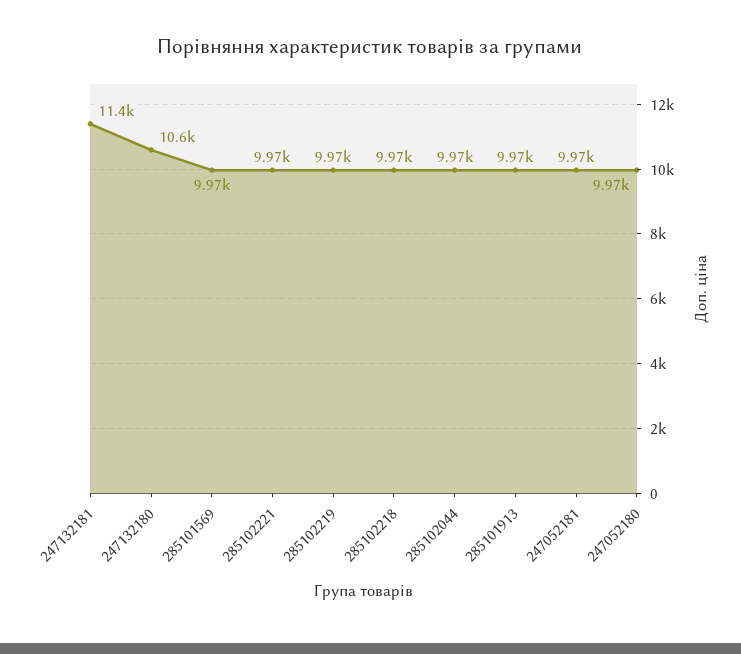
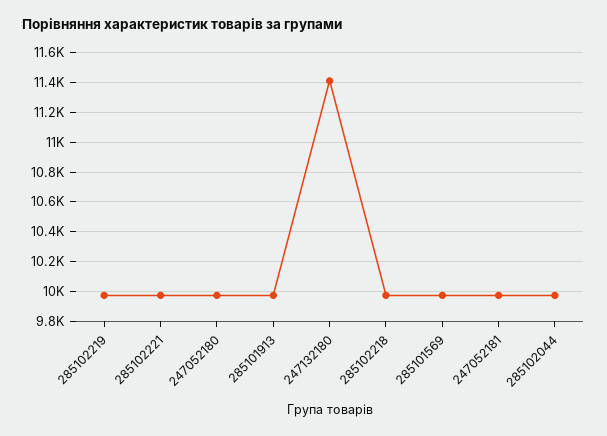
  {
-   "247132181": 11400,
-   "247132180": 10600,
+   "247132180": 11400,
    "285101569": 9970,
    "285102221": 9970,
    "285102219": 9970,
    "285102218": 9970,
    "285102044": 9970,
    "285101913": 9970,
    "247052181": 9970,
    "247052180": 9970
  }

